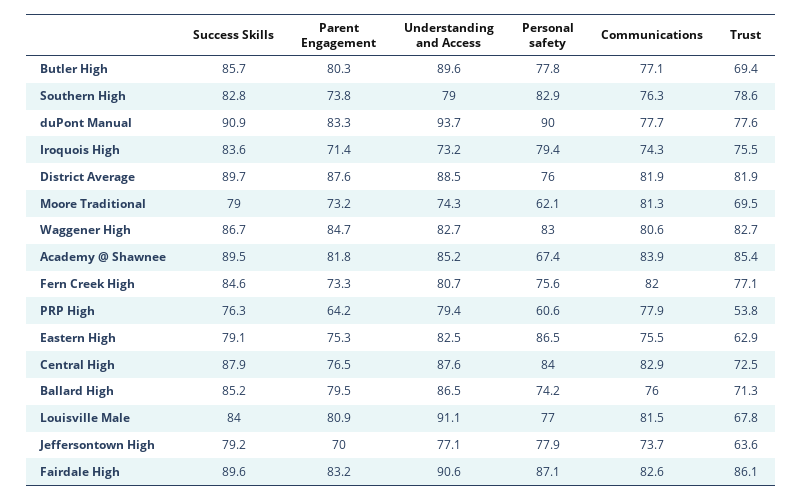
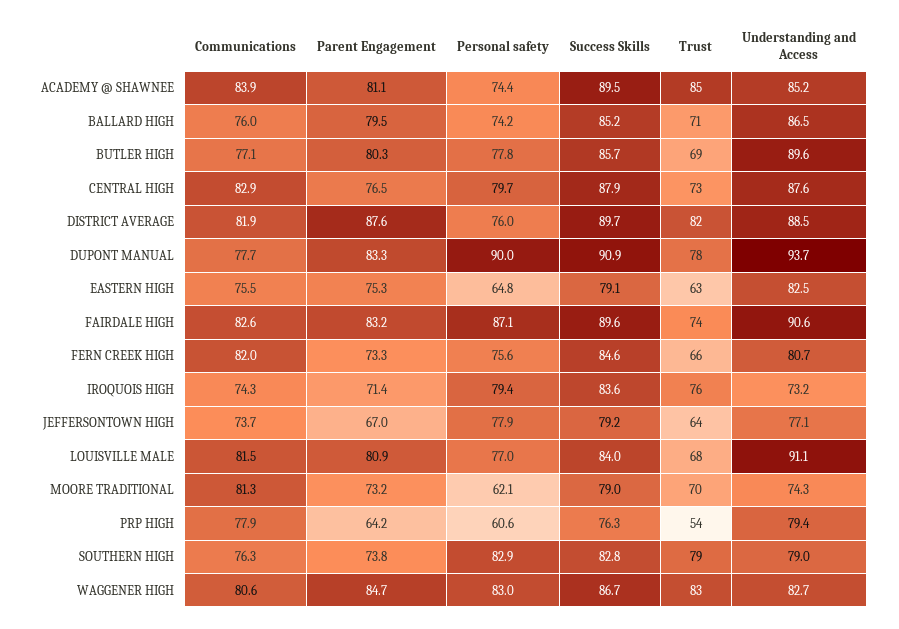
  {
    "Success Skills": {
      "Butler High": 85.7,
      "Southern High": 82.8,
      "duPont Manual": 90.9,
      "Iroquois High": 83.6,
      "District Average": 89.7,
      "Moore Traditional": 79,
      "Waggener High": 86.7,
      "Academy @ Shawnee": 89.5,
      "Fern Creek High": 84.6,
      "PRP High": 76.3,
      "Eastern High": 79.1,
      "Central High": 87.9,
      "Ballard High": 85.2,
      "Louisville Male": 84,
      "Jeffersontown High": 79.2,
      "Fairdale High": 89.6
    },
    "Parent Engagement": {
      "Butler High": 80.3,
      "Southern High": 73.8,
      "duPont Manual": 83.3,
      "Iroquois High": 71.4,
      "District Average": 87.6,
      "Moore Traditional": 73.2,
      "Waggener High": 84.7,
-     "Academy @ Shawnee": 81.8,
+     "Academy @ Shawnee": 81.1,
      "Fern Creek High": 73.3,
      "PRP High": 64.2,
      "Eastern High": 75.3,
      "Central High": 76.5,
      "Ballard High": 79.5,
      "Louisville Male": 80.9,
-     "Jeffersontown High": 70,
+     "Jeffersontown High": 67,
      "Fairdale High": 83.2
    },
    "Understanding and Access": {
      "Butler High": 89.6,
      "Southern High": 79,
      "duPont Manual": 93.7,
      "Iroquois High": 73.2,
      "District Average": 88.5,
      "Moore Traditional": 74.3,
      "Waggener High": 82.7,
      "Academy @ Shawnee": 85.2,
      "Fern Creek High": 80.7,
      "PRP High": 79.4,
      "Eastern High": 82.5,
      "Central High": 87.6,
      "Ballard High": 86.5,
      "Louisville Male": 91.1,
      "Jeffersontown High": 77.1,
      "Fairdale High": 90.6
    },
    "Personal safety": {
      "Butler High": 77.8,
      "Southern High": 82.9,
      "duPont Manual": 90,
      "Iroquois High": 79.4,
      "District Average": 76,
      "Moore Traditional": 62.1,
      "Waggener High": 83,
-     "Academy @ Shawnee": 67.4,
+     "Academy @ Shawnee": 74.4,
      "Fern Creek High": 75.6,
      "PRP High": 60.6,
-     "Eastern High": 86.5,
+     "Eastern High": 64.8,
-     "Central High": 84,
+     "Central High": 79.7,
      "Ballard High": 74.2,
      "Louisville Male": 77,
      "Jeffersontown High": 77.9,
      "Fairdale High": 87.1
    },
    "Communications": {
      "Butler High": 77.1,
      "Southern High": 76.3,
      "duPont Manual": 77.7,
      "Iroquois High": 74.3,
      "District Average": 81.9,
      "Moore Traditional": 81.3,
      "Waggener High": 80.6,
      "Academy @ Shawnee": 83.9,
      "Fern Creek High": 82,
      "PRP High": 77.9,
      "Eastern High": 75.5,
      "Central High": 82.9,
      "Ballard High": 76,
      "Louisville Male": 81.5,
      "Jeffersontown High": 73.7,
      "Fairdale High": 82.6
    },
    "Trust": {
      "Butler High": 69.4,
      "Southern High": 78.6,
      "duPont Manual": 77.6,
      "Iroquois High": 75.5,
      "District Average": 81.9,
      "Moore Traditional": 69.5,
      "Waggener High": 82.7,
      "Academy @ Shawnee": 85.4,
-     "Fern Creek High": 77.1,
+     "Fern Creek High": 66,
      "PRP High": 53.8,
      "Eastern High": 62.9,
      "Central High": 72.5,
      "Ballard High": 71.3,
      "Louisville Male": 67.8,
      "Jeffersontown High": 63.6,
-     "Fairdale High": 86.1
+     "Fairdale High": 74
    }
  }

